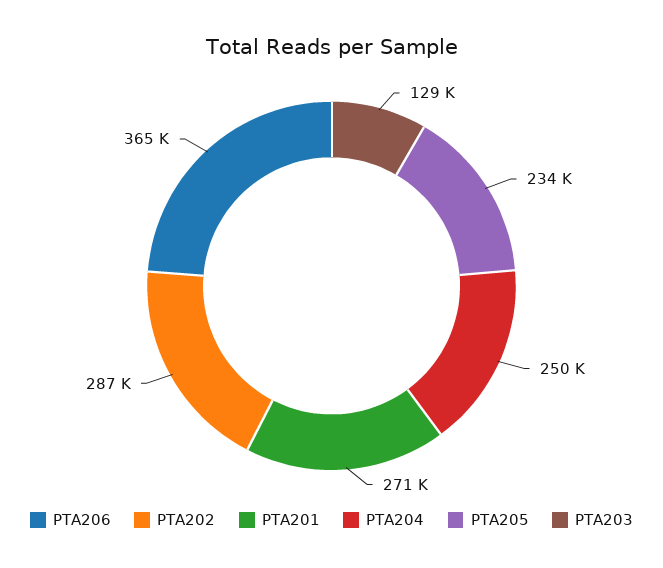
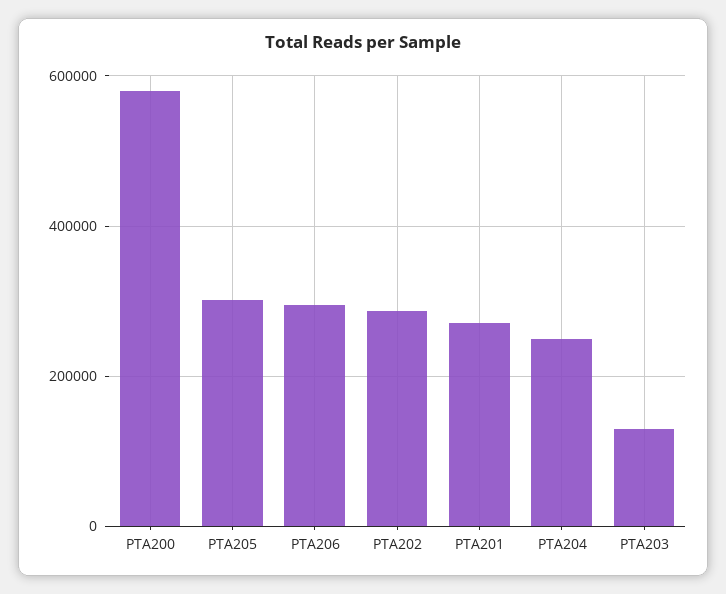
  {
-   "PTA206": 365000,
+   "PTA206": 300000,
    "PTA202": 287000,
    "PTA201": 271000,
    "PTA204": 250000,
-   "PTA205": 234000,
+   "PTA205": 300000,
-   "PTA203": 129000
+   "PTA203": 129000,
+   "PTA200": 580000
  }

